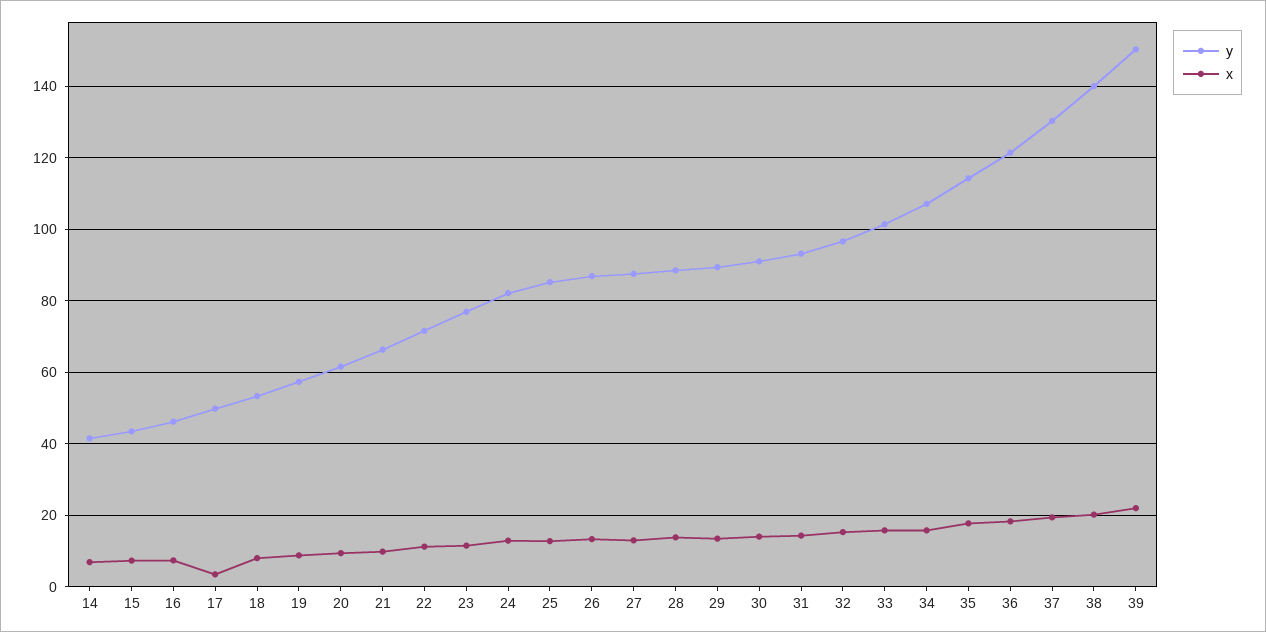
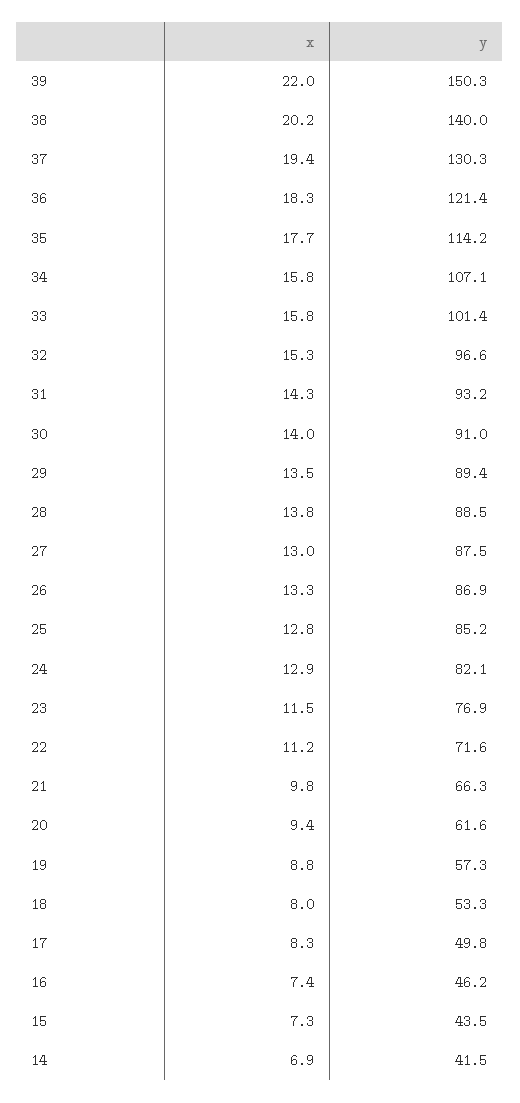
  {
    "y": {
      "14": 41.5,
      "15": 43.5,
      "16": 46.2,
      "17": 49.8,
      "18": 53.3,
      "19": 57.3,
      "20": 61.6,
      "21": 66.3,
      "22": 71.6,
      "23": 76.9,
      "24": 82.1,
      "25": 85.2,
      "26": 86.9,
      "27": 87.5,
      "28": 88.5,
      "29": 89.4,
      "30": 91,
      "31": 93.2,
      "32": 96.6,
      "33": 101.4,
      "34": 107.1,
      "35": 114.2,
      "36": 121.4,
      "37": 130.3,
      "38": 140,
      "39": 150.3
    },
    "x": {
      "14": 6.9,
      "15": 7.3,
      "16": 7.4,
-     "17": 4,
+     "17": 8.3,
      "18": 8,
      "19": 8.8,
      "20": 9.4,
      "21": 9.8,
      "22": 11.2,
      "23": 11.5,
      "24": 12.9,
      "25": 12.8,
      "26": 13.3,
      "27": 13,
      "28": 13.8,
      "29": 13.5,
      "30": 14,
      "31": 14.3,
      "32": 15.3,
      "33": 15.8,
      "34": 15.8,
      "35": 17.7,
      "36": 18.3,
      "37": 19.4,
      "38": 20.2,
      "39": 22
    }
  }

